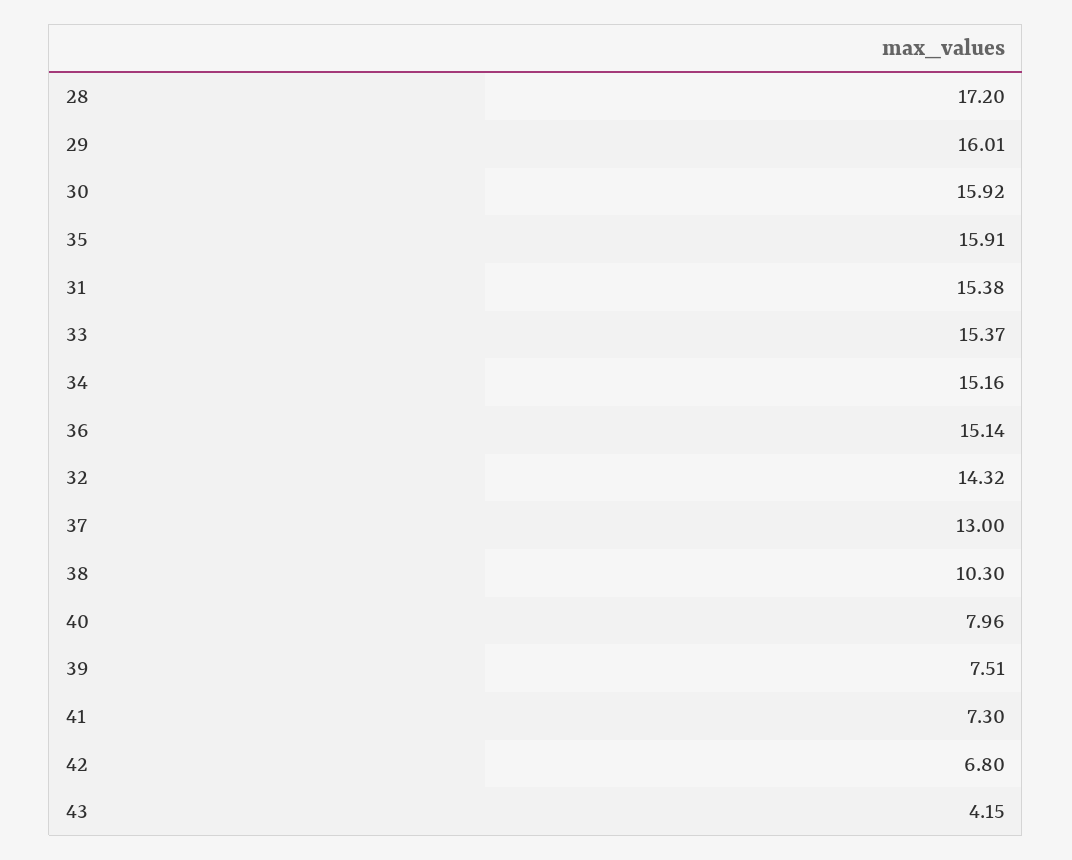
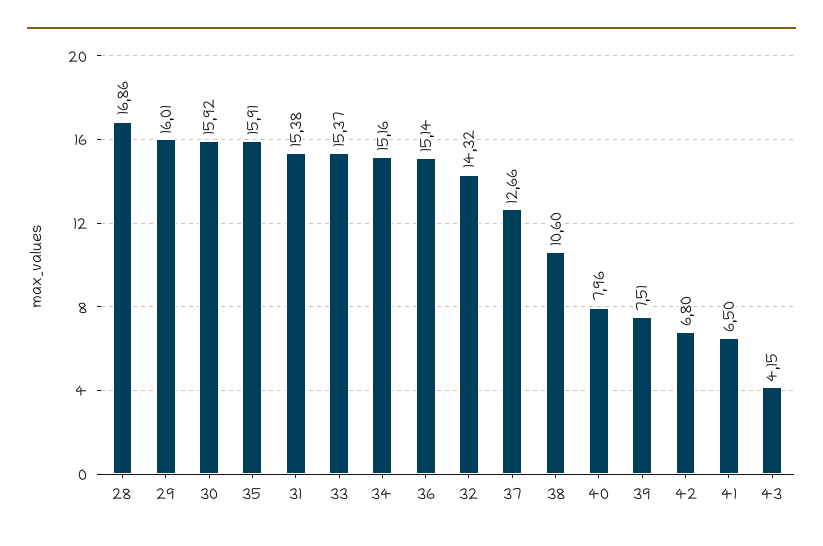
  {
-   "28": 17.2,
+   "28": 16.86,
    "29": 16.01,
    "30": 15.92,
    "35": 15.91,
    "31": 15.38,
    "33": 15.37,
    "34": 15.16,
    "36": 15.14,
    "32": 14.32,
-   "37": 13,
+   "37": 12.66,
-   "38": 10.3,
+   "38": 10.6,
    "40": 7.96,
    "39": 7.51,
-   "41": 7.3,
+   "41": 6.5,
    "42": 6.8,
    "43": 4.15
  }

